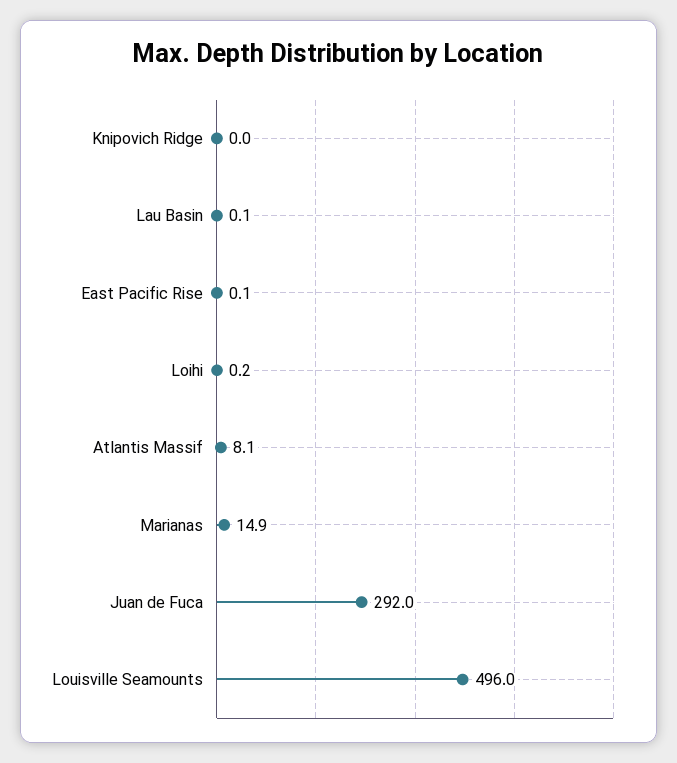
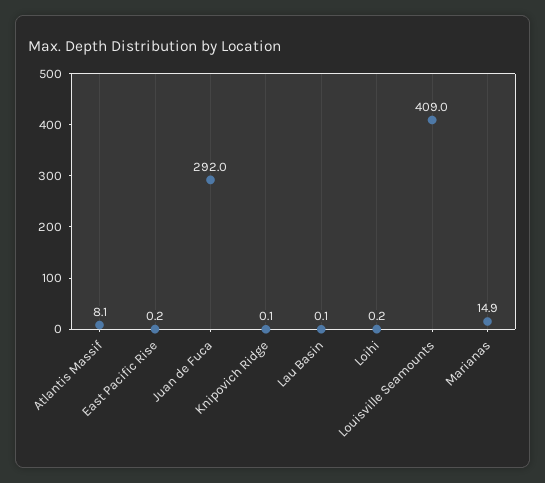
  {
-   "Knipovich Ridge": 0,
+   "Knipovich Ridge": 0.1,
    "Lau Basin": 0.1,
-   "East Pacific Rise": 0.1,
+   "East Pacific Rise": 0.2,
    "Loihi": 0.2,
    "Atlantis Massif": 8.1,
    "Marianas": 14.9,
    "Juan de Fuca": 292,
-   "Louisville Seamounts": 496
+   "Louisville Seamounts": 409
  }

